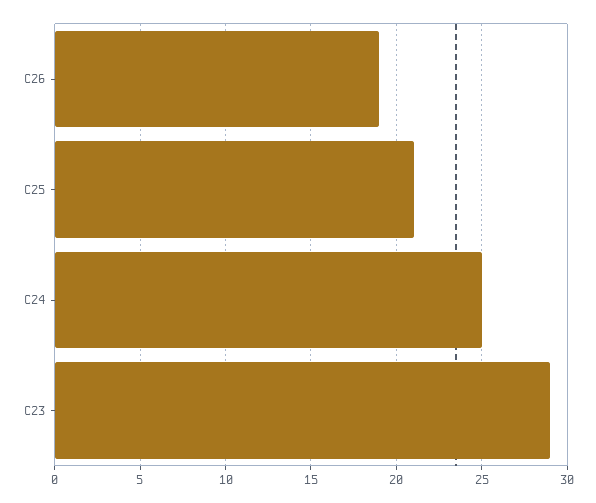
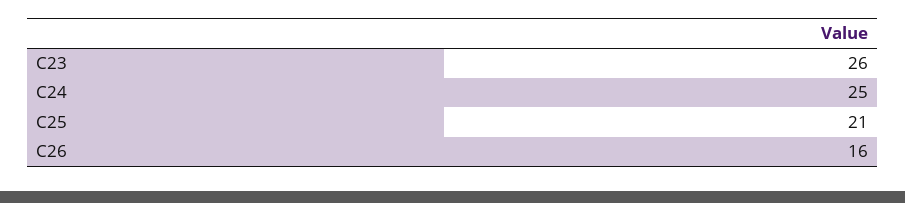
  {
-   "C26": 19,
+   "C26": 16,
    "C25": 21,
    "C24": 25,
-   "C23": 29
+   "C23": 26
  }

